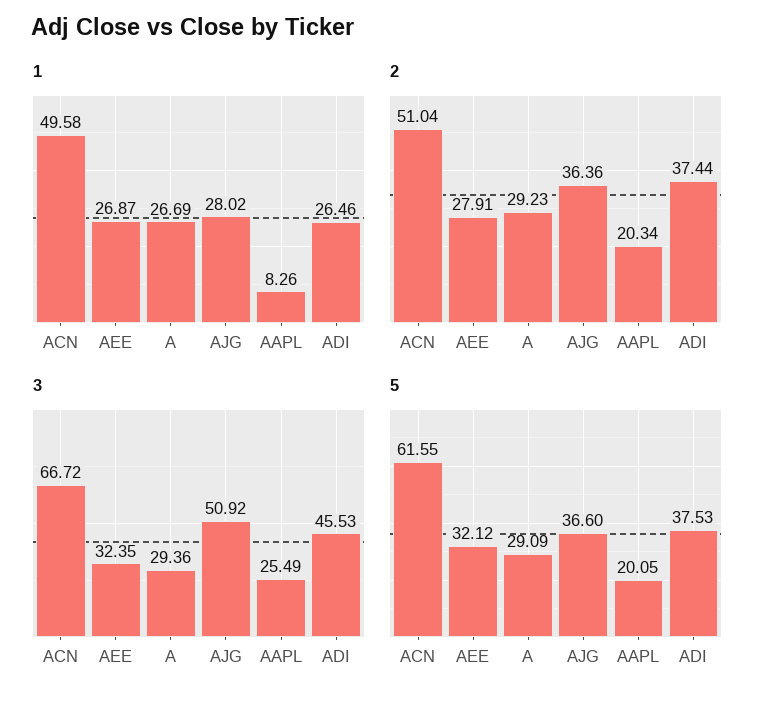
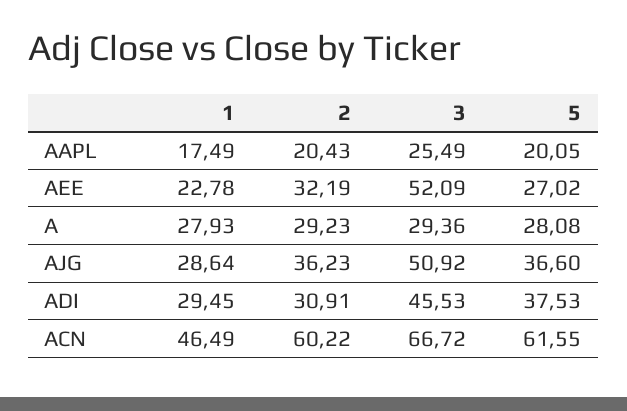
  {
    "1": {
-     "ACN": 49.58,
+     "ACN": 46.49,
-     "AEE": 26.87,
+     "AEE": 22.78,
-     "A": 26.69,
+     "A": 27.93,
-     "AJG": 28.02,
+     "AJG": 28.64,
-     "AAPL": 8.26,
+     "AAPL": 17.49,
-     "ADI": 26.46
+     "ADI": 29.45
    },
    "2": {
-     "ACN": 51.04,
+     "ACN": 60.22,
-     "AEE": 27.91,
+     "AEE": 32.19,
      "A": 29.23,
-     "AJG": 36.36,
+     "AJG": 36.23,
-     "AAPL": 20.34,
+     "AAPL": 20.43,
-     "ADI": 37.44
+     "ADI": 30.91
    },
    "3": {
      "ACN": 66.72,
-     "AEE": 32.35,
+     "AEE": 52.09,
      "A": 29.36,
      "AJG": 50.92,
      "AAPL": 25.49,
      "ADI": 45.53
    },
    "5": {
      "ACN": 61.55,
-     "AEE": 32.12,
+     "AEE": 27.02,
-     "A": 29.09,
+     "A": 28.08,
      "AJG": 36.6,
      "AAPL": 20.05,
      "ADI": 37.53
    }
  }

